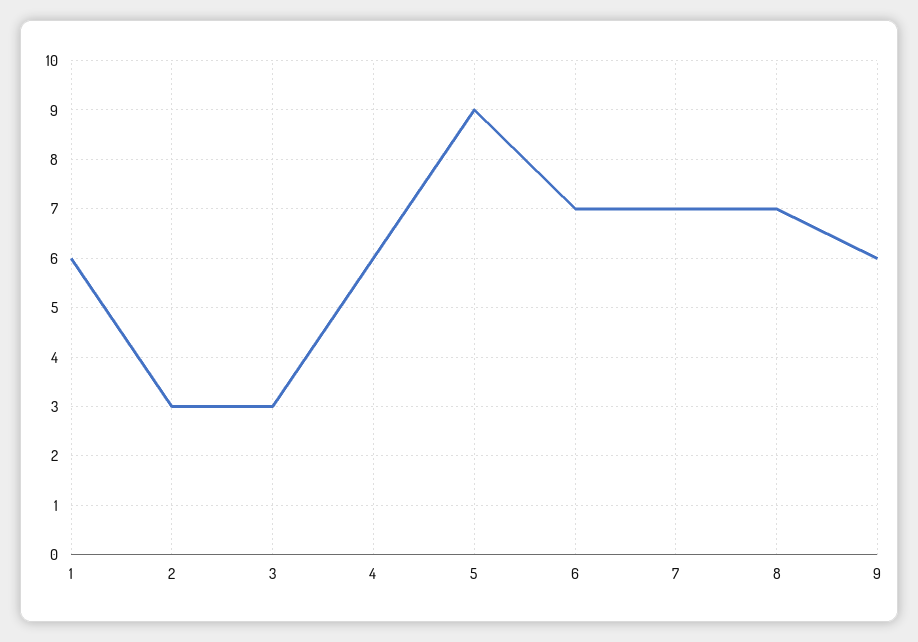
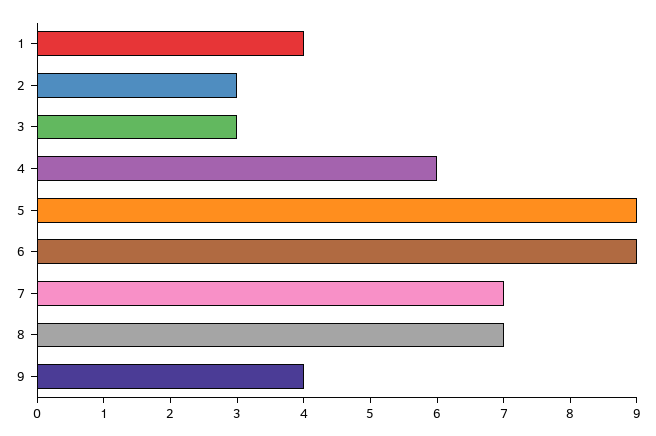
  {
-   "1": 6,
+   "1": 4,
    "2": 3,
    "3": 3,
    "4": 6,
    "5": 9,
-   "6": 7,
+   "6": 9,
    "7": 7,
    "8": 7,
-   "9": 6
+   "9": 4
  }

